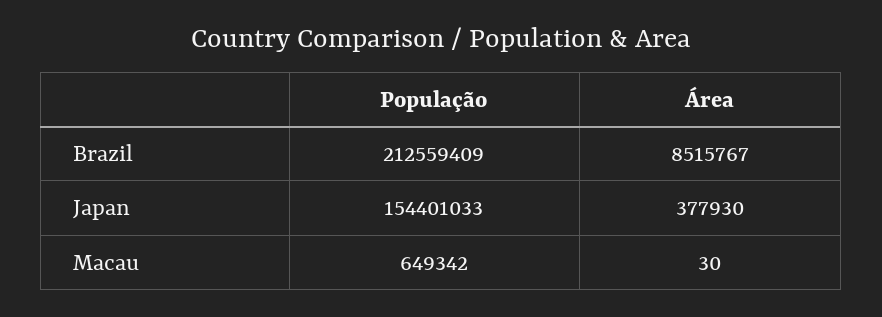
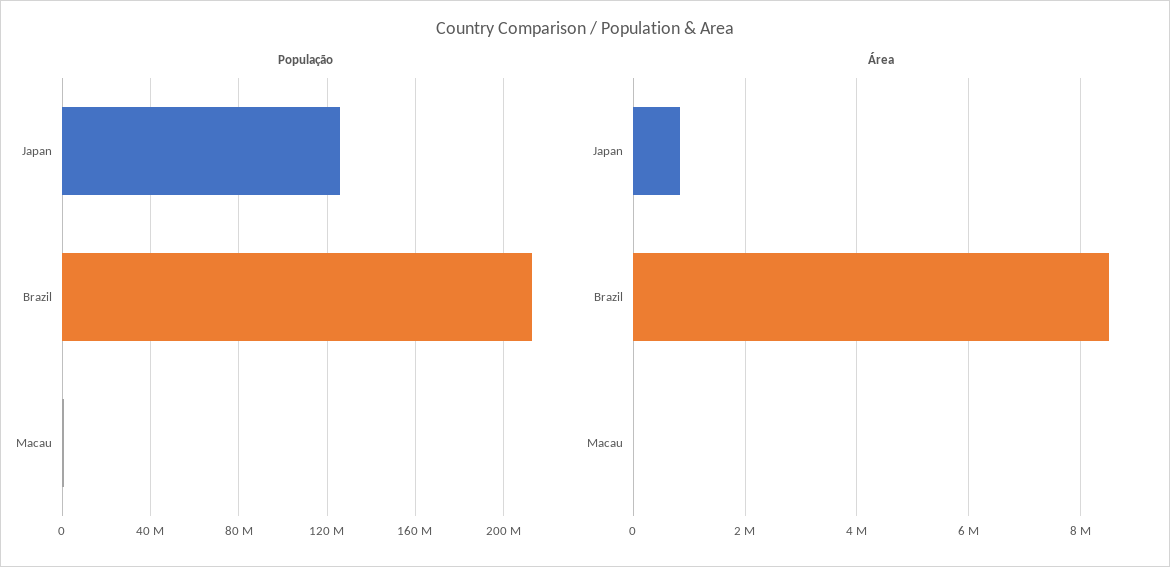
  {
    "População": {
      "Brazil": 212559409,
-     "Japan": 154401033,
+     "Japan": 125000000,
      "Macau": 649342
    },
    "Área": {
      "Brazil": 8515767,
-     "Japan": 377930,
+     "Japan": 800000,
      "Macau": 30
    }
  }

